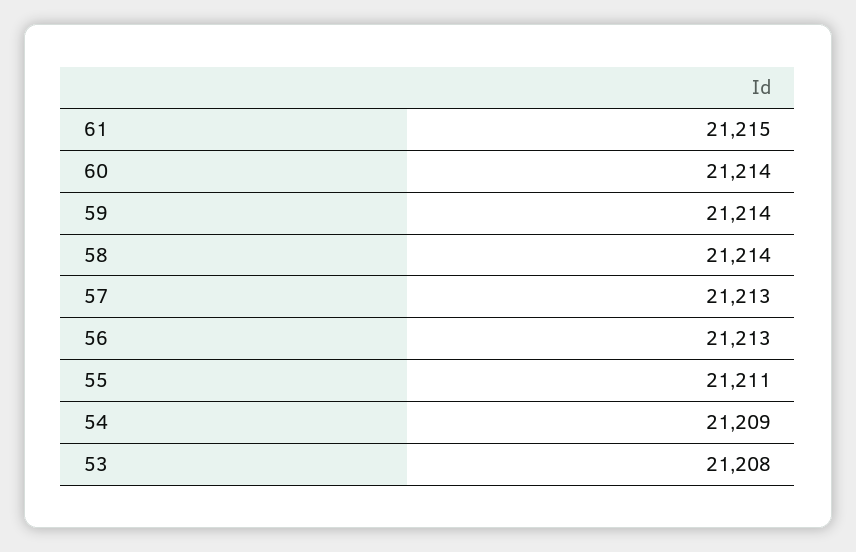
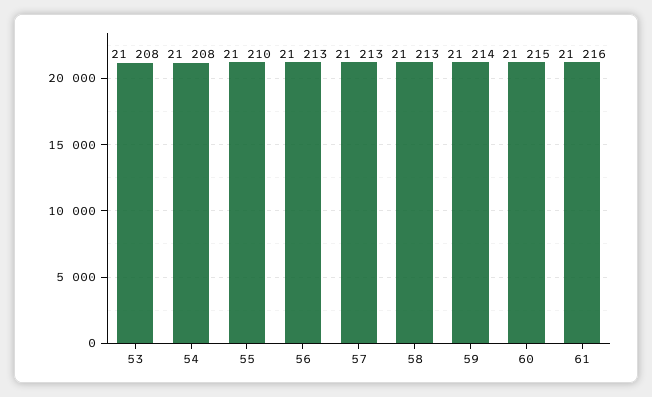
  {
-   "61": 21215,
+   "61": 21216,
-   "60": 21214,
+   "60": 21215,
    "59": 21214,
-   "58": 21214,
+   "58": 21213,
    "57": 21213,
    "56": 21213,
-   "55": 21211,
+   "55": 21210,
-   "54": 21209,
+   "54": 21208,
    "53": 21208
  }

